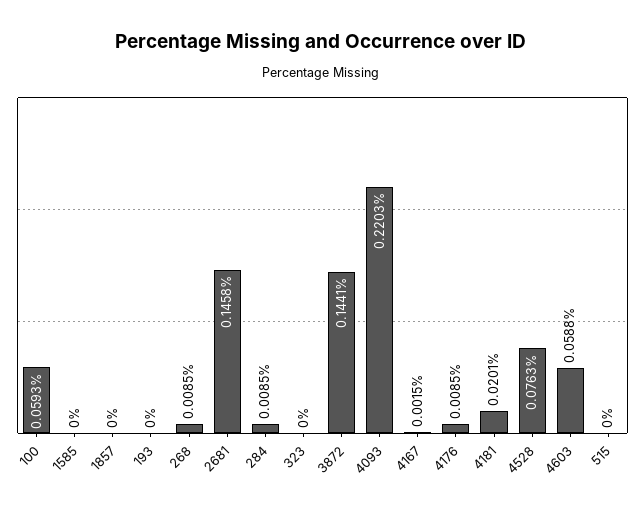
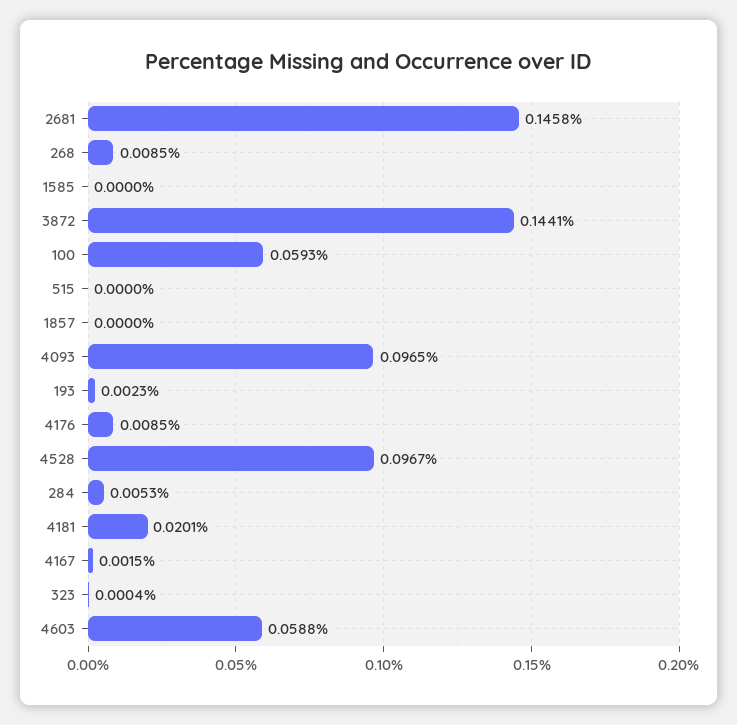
  {
    "100": 0.0593,
    "1585": 0,
    "1857": 0,
-   "193": 0,
+   "193": 0.0023,
    "268": 0.0085,
    "2681": 0.1458,
-   "284": 0.0085,
+   "284": 0.0053,
-   "323": 0,
+   "323": 0.0004,
    "3872": 0.1441,
-   "4093": 0.2203,
+   "4093": 0.0965,
    "4167": 0.0015,
    "4176": 0.0085,
    "4181": 0.0201,
-   "4528": 0.0763,
+   "4528": 0.0967,
    "4603": 0.0588,
    "515": 0
  }

